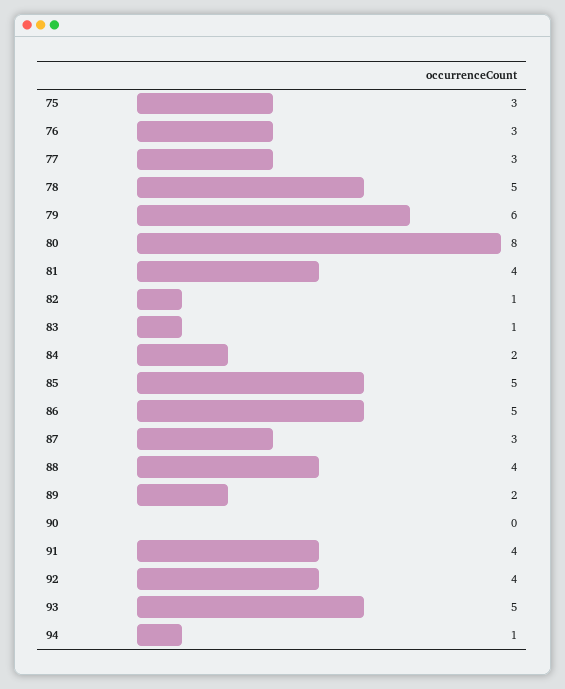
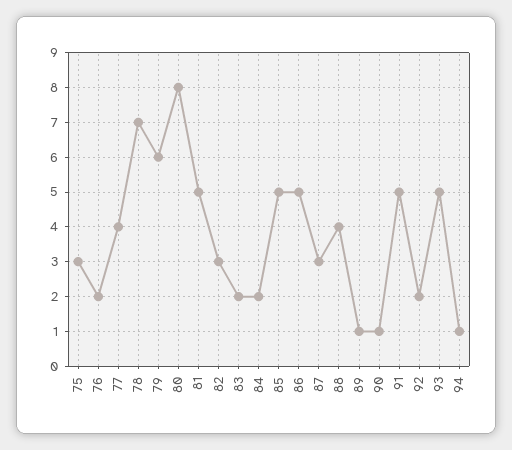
  {
    "75": 3,
-   "76": 3,
+   "76": 2,
-   "77": 3,
+   "77": 4,
-   "78": 5,
+   "78": 7,
    "79": 6,
    "80": 8,
-   "81": 4,
+   "81": 5,
-   "82": 1,
+   "82": 3,
-   "83": 1,
+   "83": 2,
    "84": 2,
    "85": 5,
    "86": 5,
    "87": 3,
    "88": 4,
-   "89": 2,
+   "89": 1,
-   "90": 0,
+   "90": 1,
-   "91": 4,
+   "91": 5,
-   "92": 4,
+   "92": 2,
    "93": 5,
    "94": 1
  }

